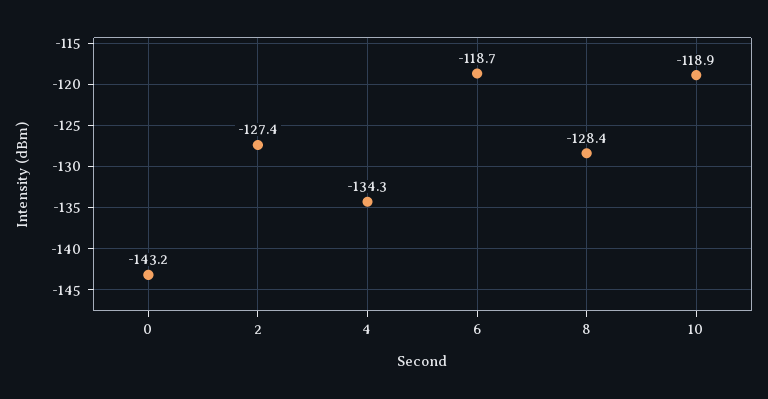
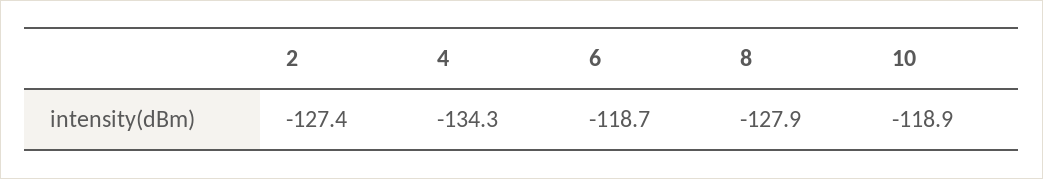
  {
-   "0": -143.2,
    "2": -127.4,
    "4": -134.3,
    "6": -118.7,
-   "8": -128.4,
+   "8": -127.9,
    "10": -118.9
  }

